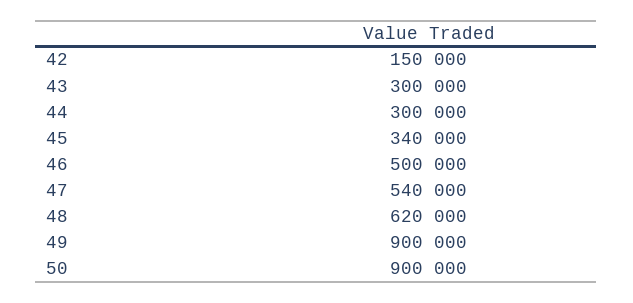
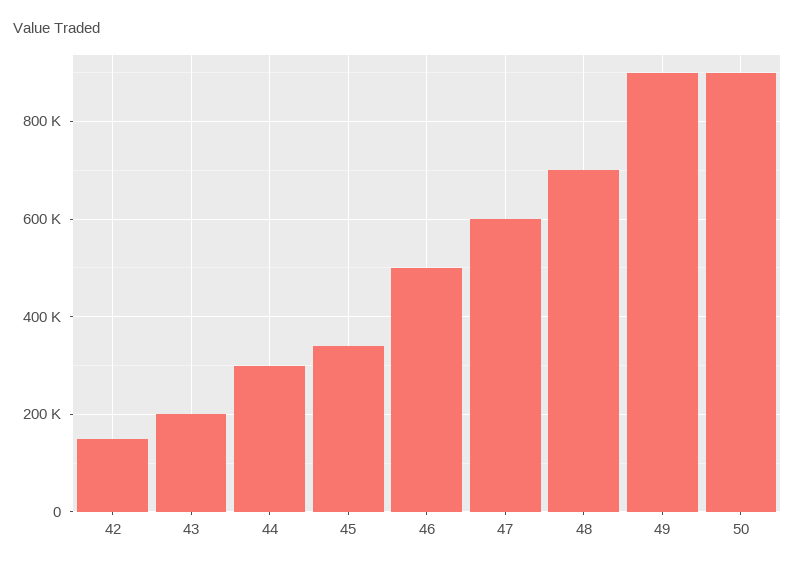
  {
    "42": 150000,
-   "43": 300000,
+   "43": 200000,
    "44": 300000,
    "45": 340000,
    "46": 500000,
-   "47": 540000,
+   "47": 600000,
-   "48": 620000,
+   "48": 700000,
    "49": 900000,
    "50": 900000
  }

